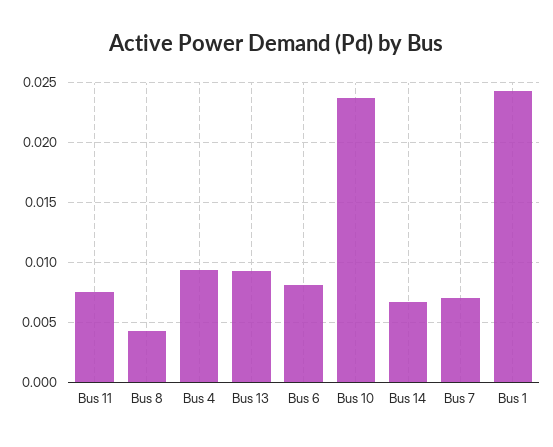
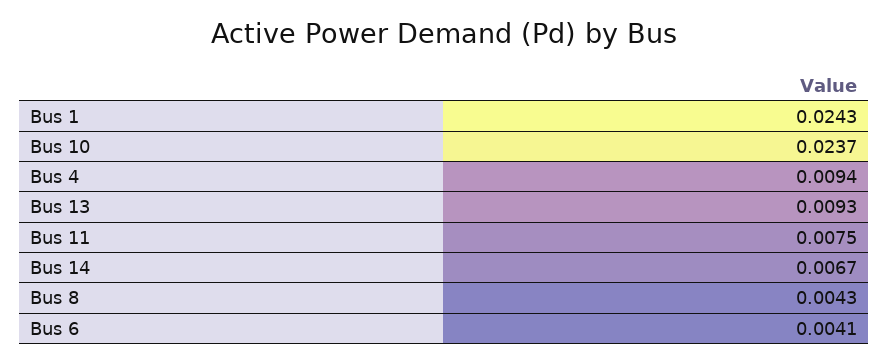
  {
    "Bus 11": 0.0075,
    "Bus 8": 0.0043,
    "Bus 4": 0.0094,
    "Bus 13": 0.0093,
-   "Bus 6": 0.008,
+   "Bus 6": 0.0041,
    "Bus 10": 0.0237,
    "Bus 14": 0.0067,
-   "Bus 7": 0.007,
    "Bus 1": 0.0243
  }

